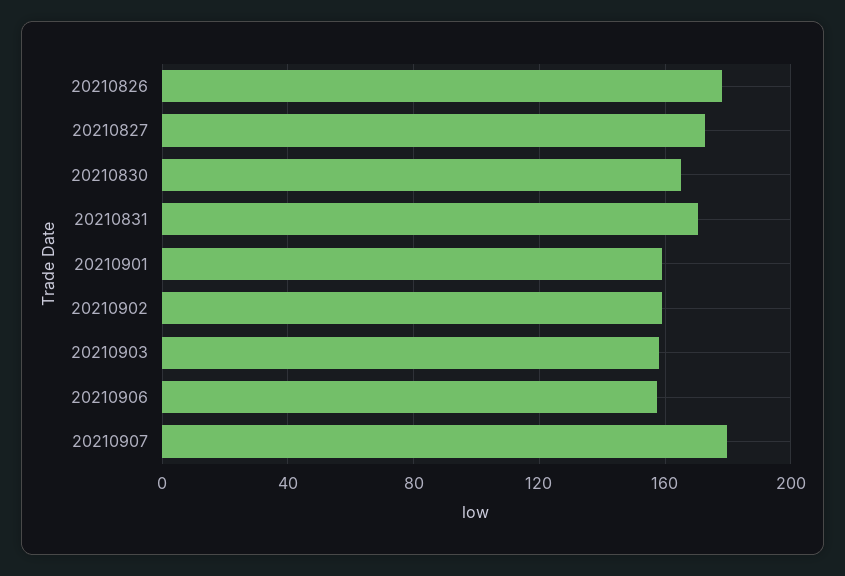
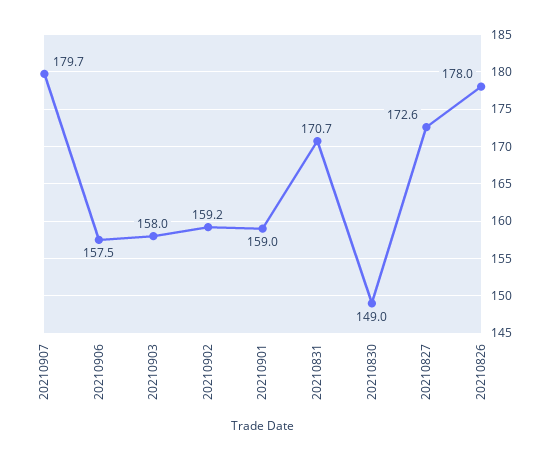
  {
    "20210826": 178,
    "20210827": 172.6,
-   "20210830": 165,
+   "20210830": 149,
    "20210831": 170.7,
    "20210901": 159,
    "20210902": 159.2,
    "20210903": 158,
    "20210906": 157.5,
    "20210907": 179.7
  }

